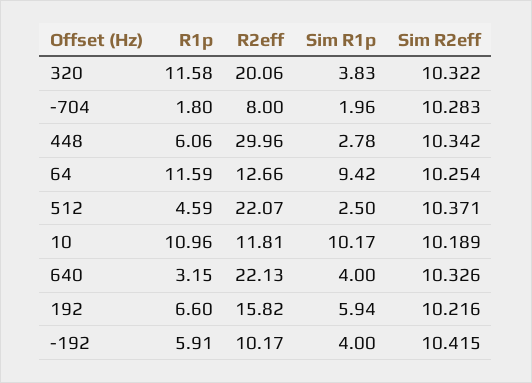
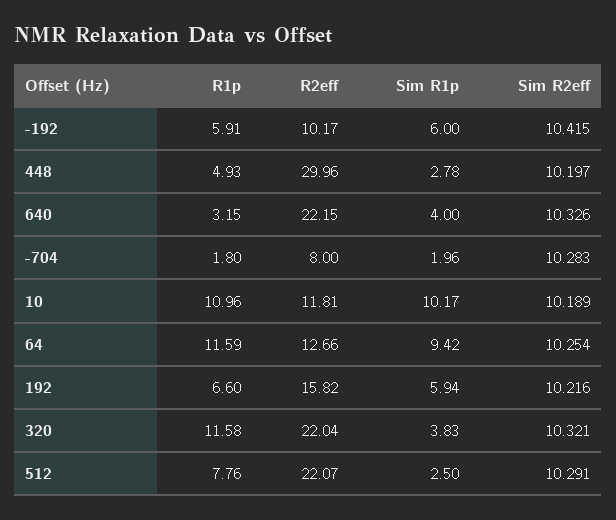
  {
    "R1p": {
      "320": 11.58,
      "-704": 1.8,
-     "448": 6.06,
+     "448": 4.93,
      "64": 11.59,
-     "512": 4.59,
+     "512": 7.76,
      "10": 10.96,
      "640": 3.15,
      "192": 6.6,
      "-192": 5.91
    },
    "R2eff": {
-     "320": 20.06,
+     "320": 22.04,
      "-704": 8,
      "448": 29.96,
      "64": 12.66,
      "512": 22.07,
      "10": 11.81,
-     "640": 22.13,
+     "640": 22.15,
      "192": 15.82,
      "-192": 10.17
    },
    "Sim R1p": {
      "320": 3.83,
      "-704": 1.96,
      "448": 2.78,
      "64": 9.42,
      "512": 2.5,
      "10": 10.17,
      "640": 4,
      "192": 5.94,
-     "-192": 4
+     "-192": 6
    },
    "Sim R2eff": {
-     "320": 10.322,
+     "320": 10.321,
      "-704": 10.283,
-     "448": 10.342,
+     "448": 10.197,
      "64": 10.254,
-     "512": 10.371,
+     "512": 10.291,
      "10": 10.189,
      "640": 10.326,
      "192": 10.216,
      "-192": 10.415
    }
  }

